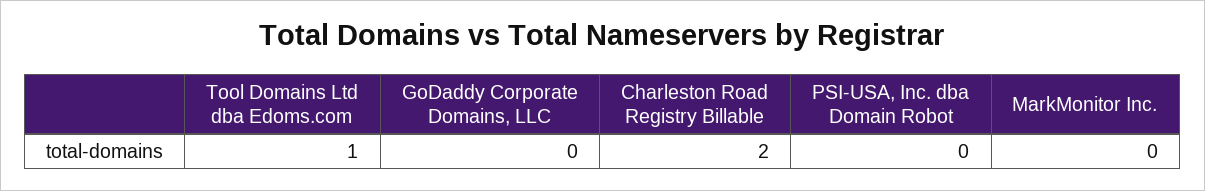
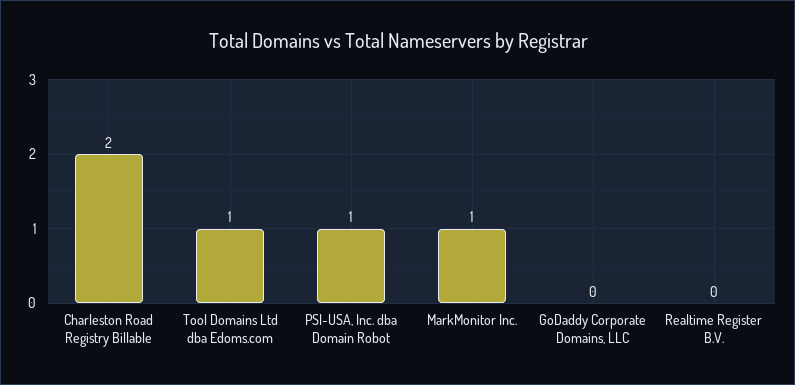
  {
    "Tool Domains Ltd dba Edoms.com": 1,
    "GoDaddy Corporate Domains, LLC": 0,
    "Charleston Road Registry Billable": 2,
-   "PSI-USA, Inc. dba Domain Robot": 0,
+   "PSI-USA, Inc. dba Domain Robot": 1,
-   "MarkMonitor Inc.": 0
+   "MarkMonitor Inc.": 1,
+   "Realtime Register B.V.": 0
  }

